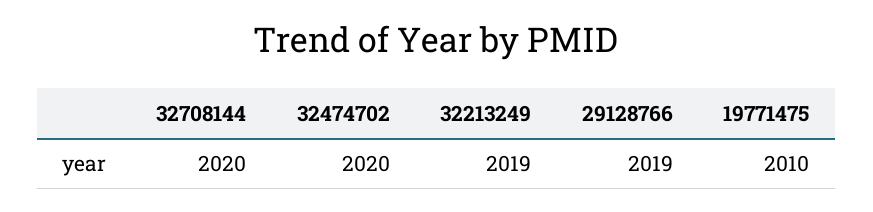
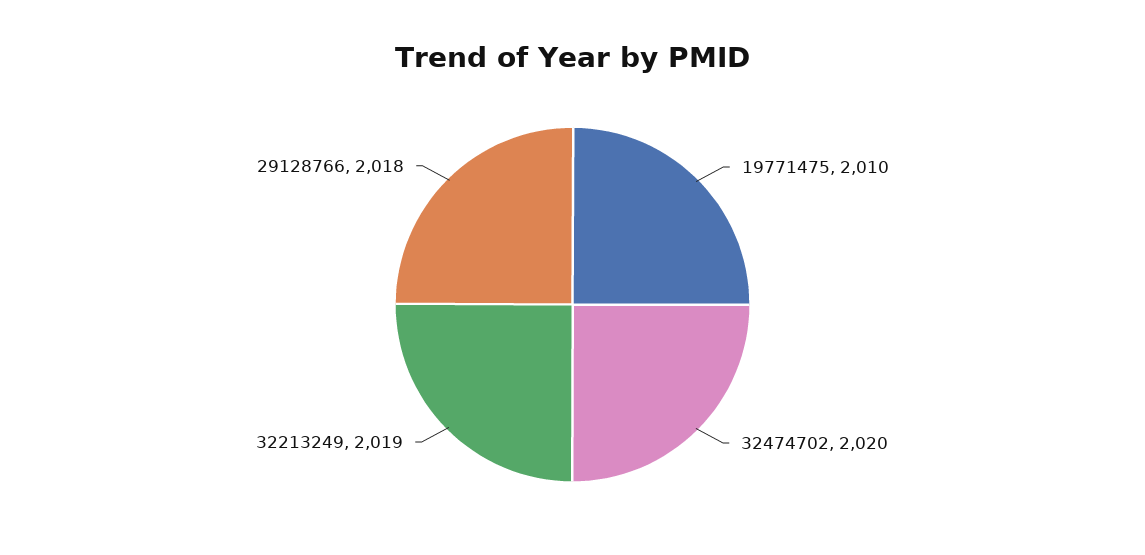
  {
-   "32708144": 2020,
    "32474702": 2020,
    "32213249": 2019,
-   "29128766": 2019,
+   "29128766": 2018,
    "19771475": 2010
  }

